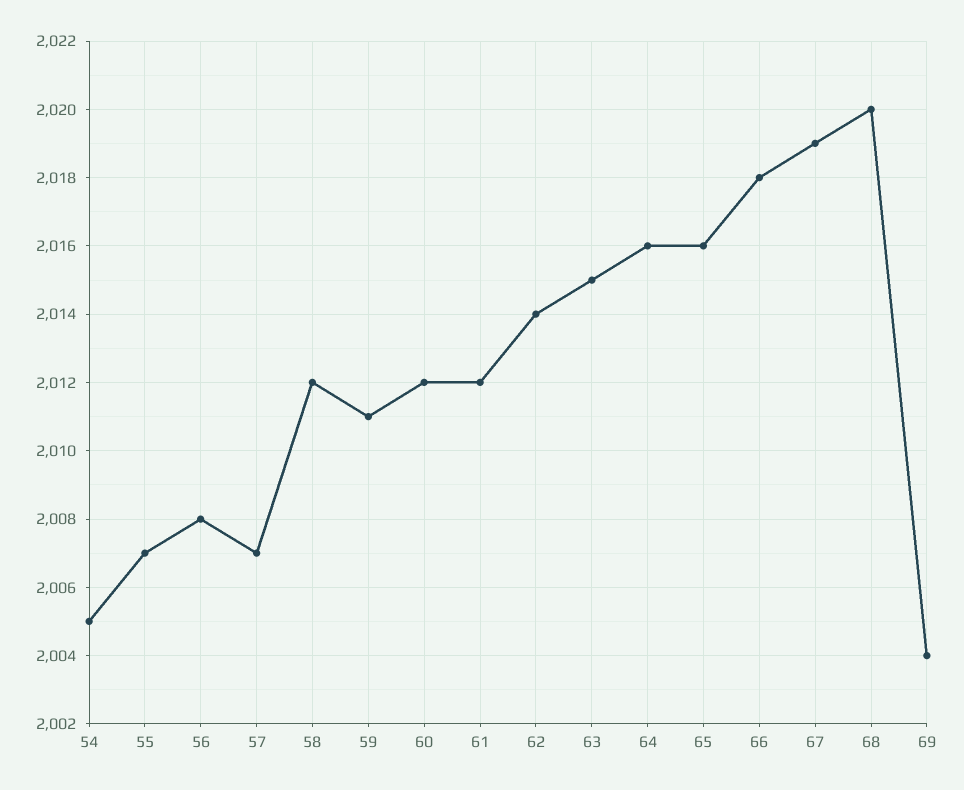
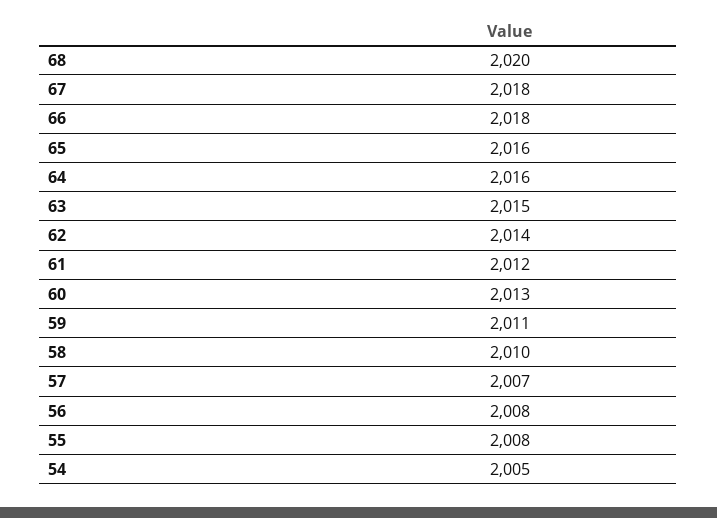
  {
    "54": 2005,
-   "55": 2007,
+   "55": 2008,
    "56": 2008,
    "57": 2007,
-   "58": 2012,
+   "58": 2010,
    "59": 2011,
-   "60": 2012,
+   "60": 2013,
    "61": 2012,
    "62": 2014,
    "63": 2015,
    "64": 2016,
    "65": 2016,
    "66": 2018,
-   "67": 2019,
+   "67": 2018,
-   "68": 2020,
+   "68": 2020
-   "69": 2004
  }

